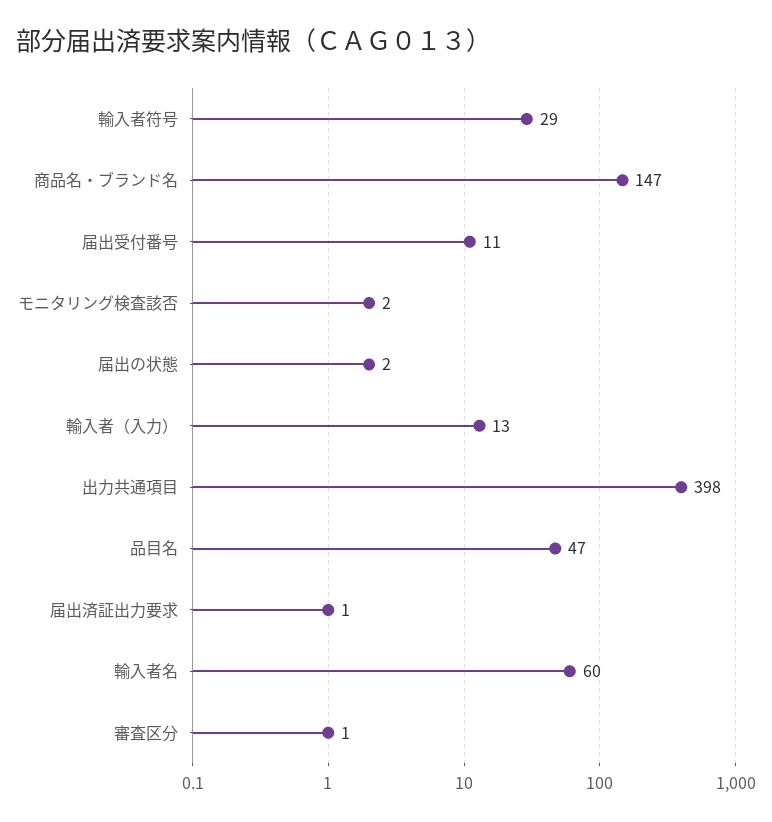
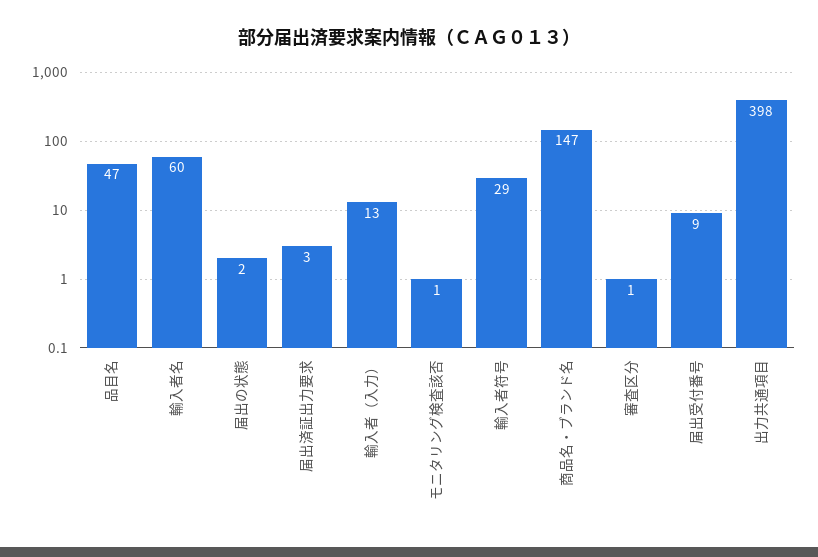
  {
    "輸入者符号": 29,
    "商品名・ブランド名": 147,
-   "届出受付番号": 11,
+   "届出受付番号": 9,
-   "モニタリング検査該否": 2,
+   "モニタリング検査該否": 1,
    "届出の状態": 2,
    "輸入者（入力）": 13,
    "出力共通項目": 398,
    "品目名": 47,
-   "届出済証出力要求": 1,
+   "届出済証出力要求": 3,
    "輸入者名": 60,
    "審査区分": 1
  }

